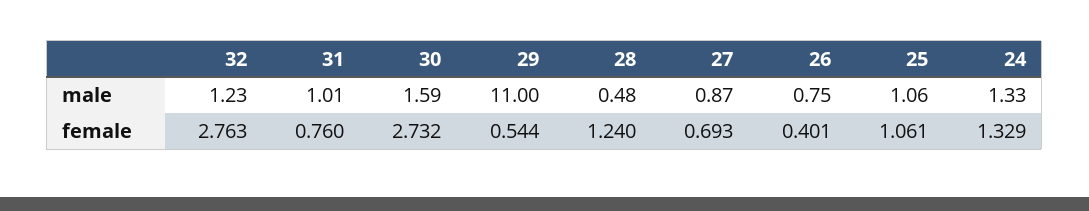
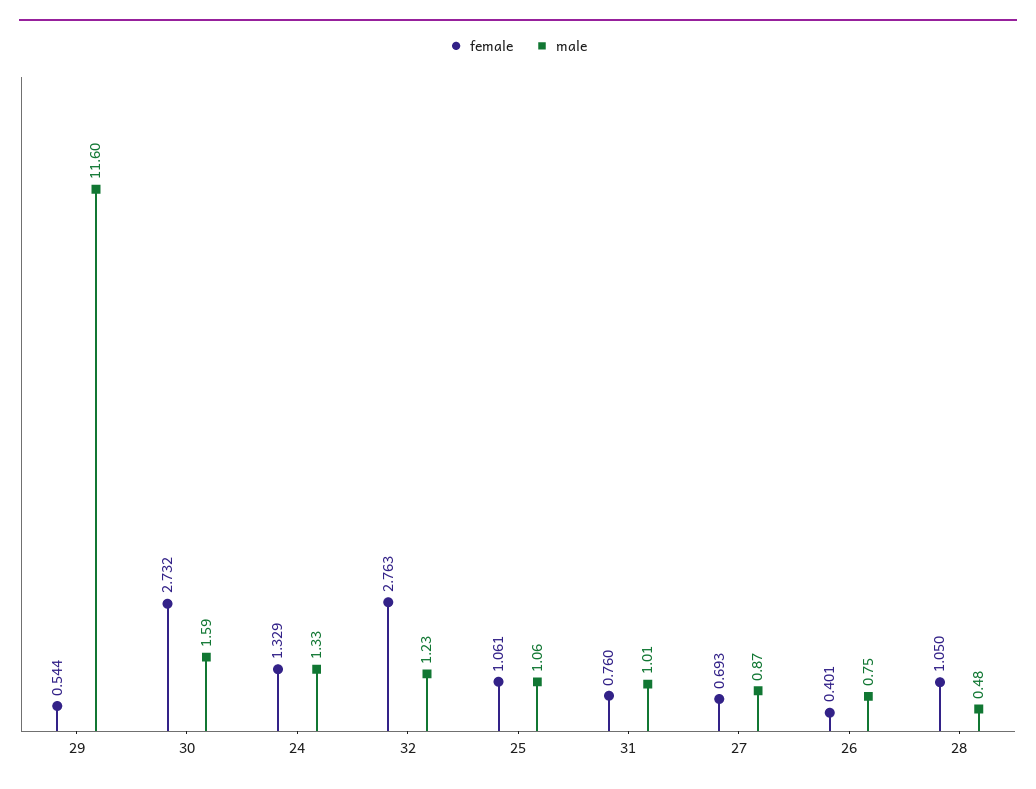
  {
    "male": {
      "32": 1.23,
      "31": 1.01,
      "30": 1.59,
-     "29": 11,
+     "29": 11.6,
      "28": 0.48,
      "27": 0.87,
      "26": 0.75,
      "25": 1.06,
      "24": 1.33
    },
    "female": {
      "32": 2.763,
      "31": 0.76,
      "30": 2.732,
      "29": 0.544,
-     "28": 1.24,
+     "28": 1.05,
      "27": 0.693,
      "26": 0.401,
      "25": 1.061,
      "24": 1.329
    }
  }

